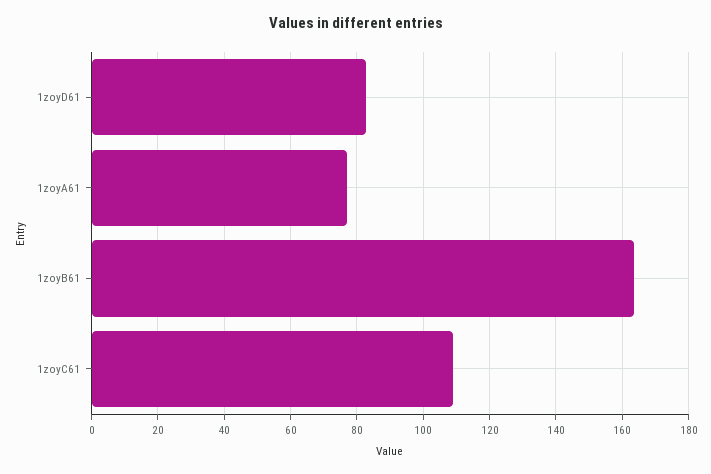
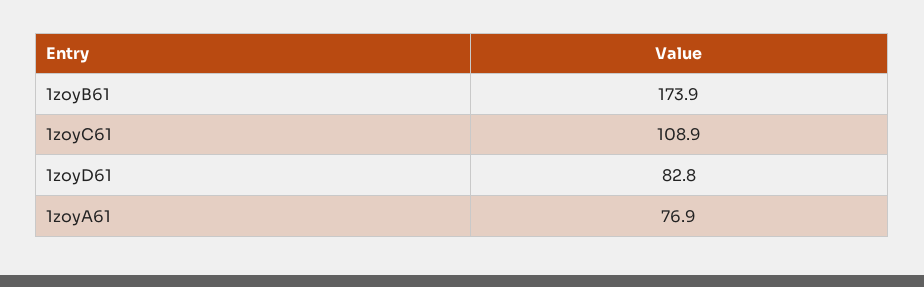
  {
    "1zoyD61": 82.8,
    "1zoyA61": 76.9,
-   "1zoyB61": 164,
+   "1zoyB61": 173.9,
    "1zoyC61": 108.9
  }

